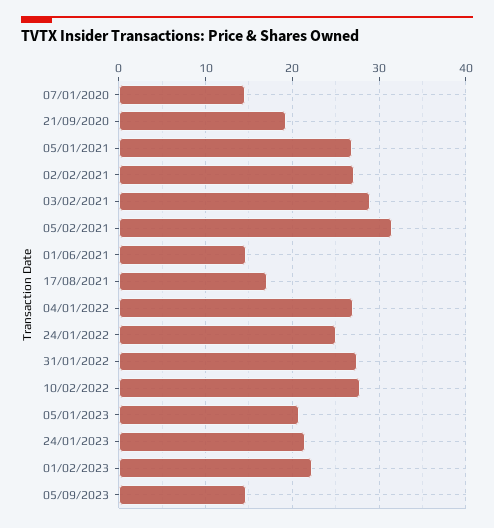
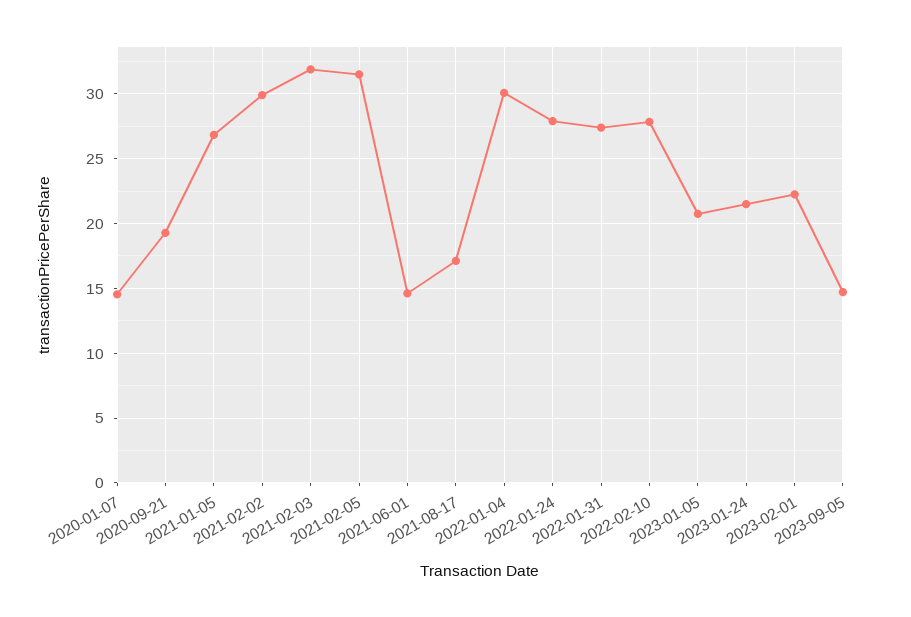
  {
    "07/01/2020": 14.5,
    "21/09/2020": 19.5,
    "05/01/2021": 27,
-   "02/02/2021": 27,
+   "02/02/2021": 30,
-   "03/02/2021": 29,
+   "03/02/2021": 32,
    "05/02/2021": 31.5,
    "01/06/2021": 14.5,
    "17/08/2021": 17,
-   "04/01/2022": 27,
+   "04/01/2022": 30,
-   "24/01/2022": 25,
+   "24/01/2022": 28,
    "31/01/2022": 27.5,
    "10/02/2022": 28,
    "05/01/2023": 21,
    "24/01/2023": 21.5,
    "01/02/2023": 22.5,
    "05/09/2023": 14.5
  }

